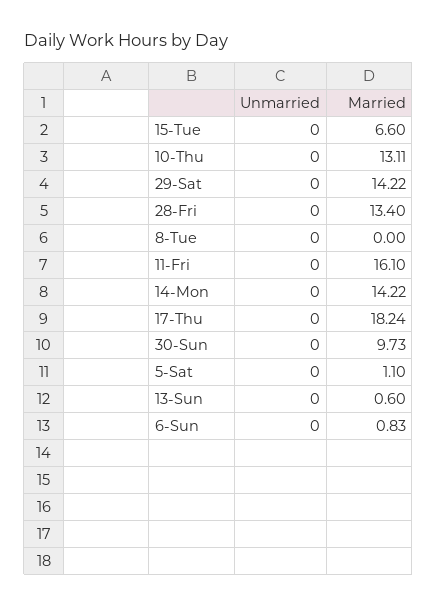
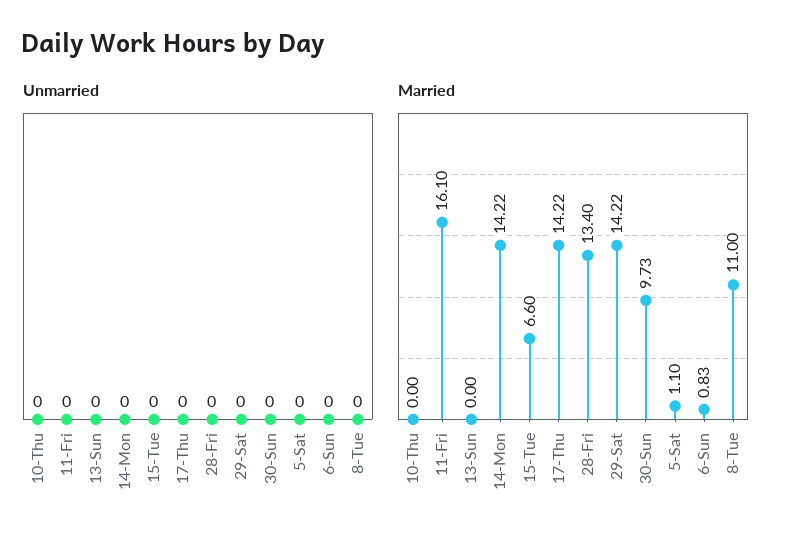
  {
    "Unmarried": {
      "15-Tue": 0,
      "10-Thu": 0,
      "29-Sat": 0,
      "28-Fri": 0,
      "8-Tue": 0,
      "11-Fri": 0,
      "14-Mon": 0,
      "17-Thu": 0,
      "30-Sun": 0,
      "5-Sat": 0,
      "13-Sun": 0,
      "6-Sun": 0
    },
    "Married": {
      "15-Tue": 6.6,
-     "10-Thu": 13.11,
+     "10-Thu": 0,
      "29-Sat": 14.22,
      "28-Fri": 13.4,
-     "8-Tue": 0,
+     "8-Tue": 11,
      "11-Fri": 16.1,
      "14-Mon": 14.22,
-     "17-Thu": 18.24,
+     "17-Thu": 14.22,
      "30-Sun": 9.73,
      "5-Sat": 1.1,
-     "13-Sun": 0.6,
+     "13-Sun": 0,
      "6-Sun": 0.83
    }
  }

